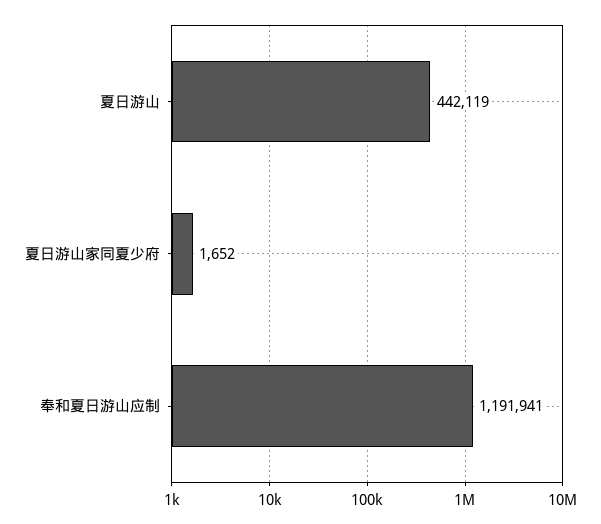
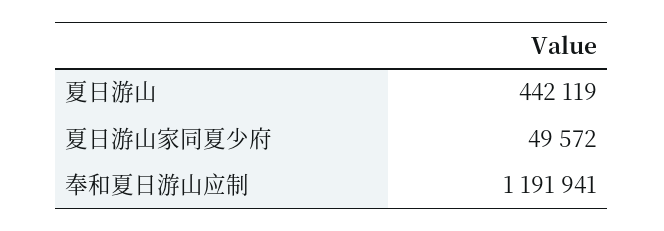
  {
    "夏日游山": 442119,
-   "夏日游山家同夏少府": 1652,
+   "夏日游山家同夏少府": 49572,
    "奉和夏日游山应制": 1191941
  }

